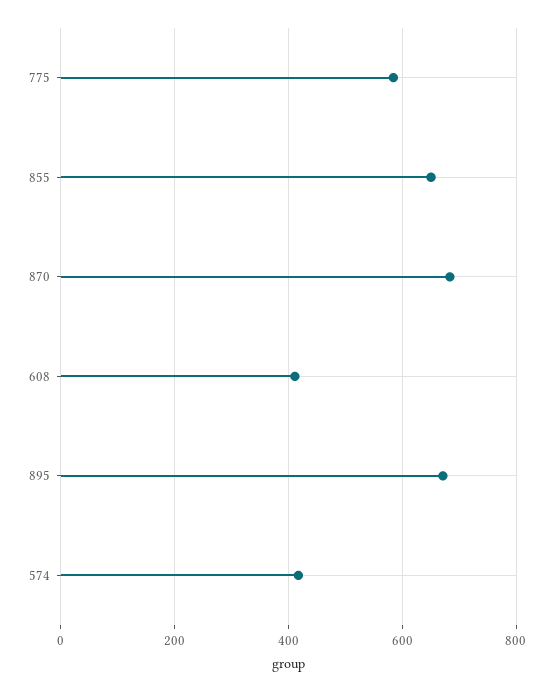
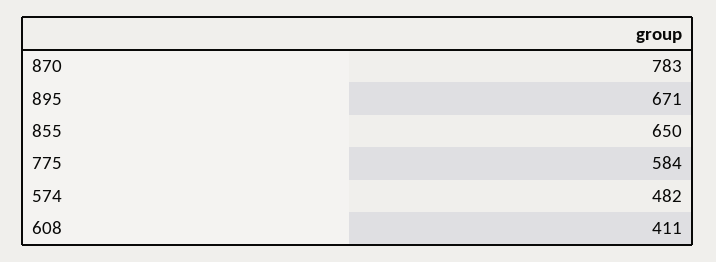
  {
    "775": 584,
    "855": 650,
-   "870": 680,
+   "870": 783,
    "608": 411,
    "895": 671,
-   "574": 420
+   "574": 482
  }

